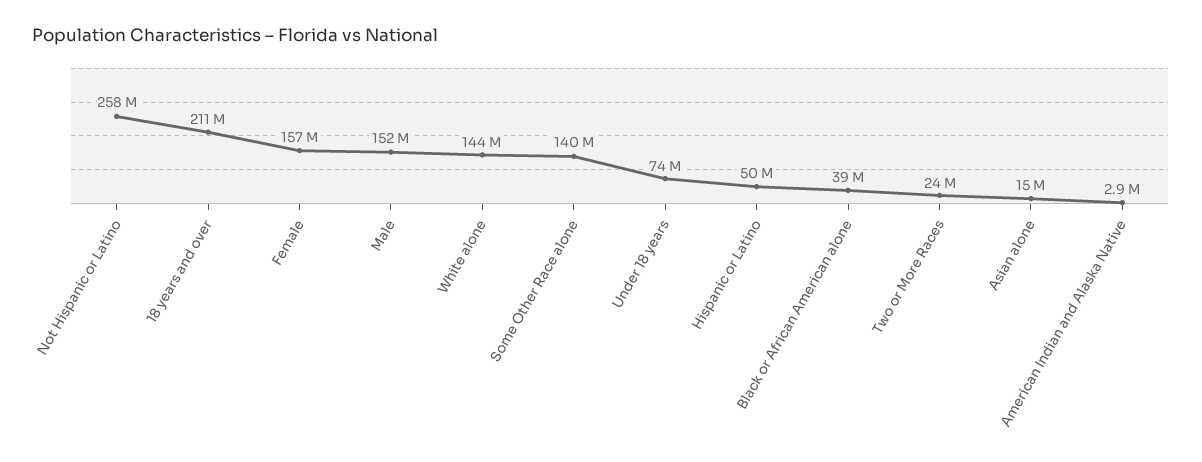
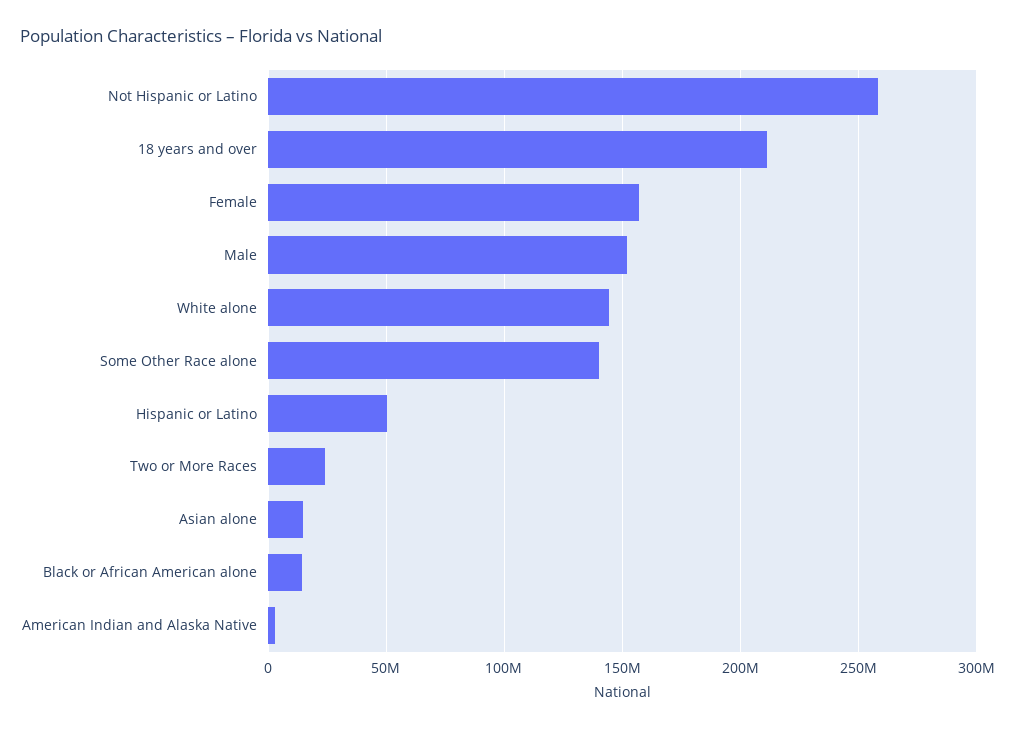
  {
    "Not Hispanic or Latino": 258000000,
    "18 years and over": 211000000,
    "Female": 157000000,
    "Male": 152000000,
    "White alone": 144000000,
    "Some Other Race alone": 140000000,
-   "Under 18 years": 74000000,
    "Hispanic or Latino": 50000000,
-   "Black or African American alone": 39000000,
+   "Black or African American alone": 15000000,
    "Two or More Races": 24000000,
    "Asian alone": 15000000,
    "American Indian and Alaska Native": 2900000
  }

